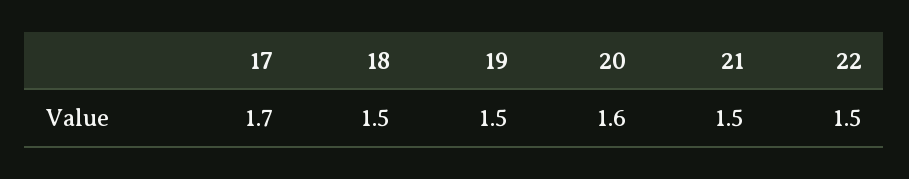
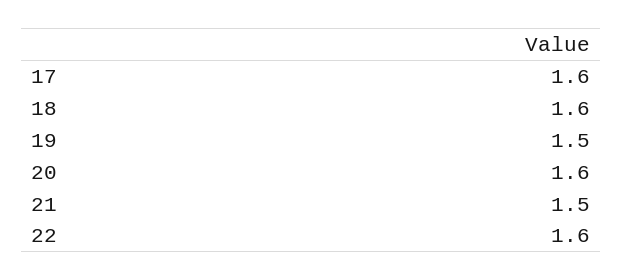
  {
-   "17": 1.7,
+   "17": 1.6,
-   "18": 1.5,
+   "18": 1.6,
    "19": 1.5,
    "20": 1.6,
    "21": 1.5,
-   "22": 1.5
+   "22": 1.6
  }

